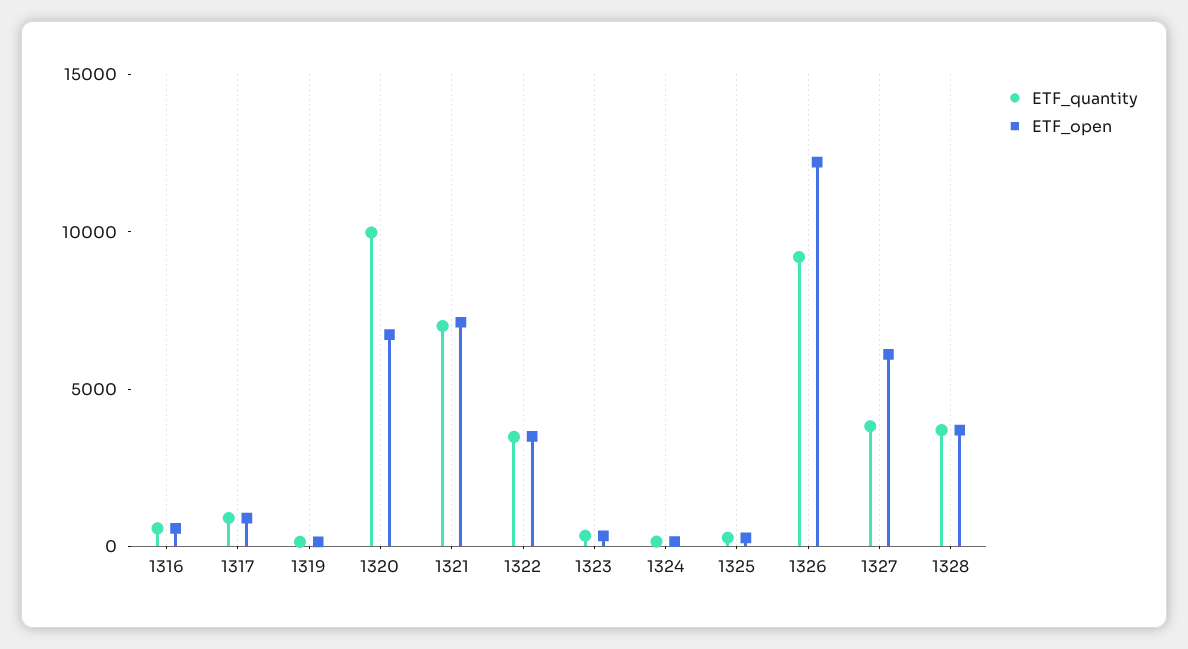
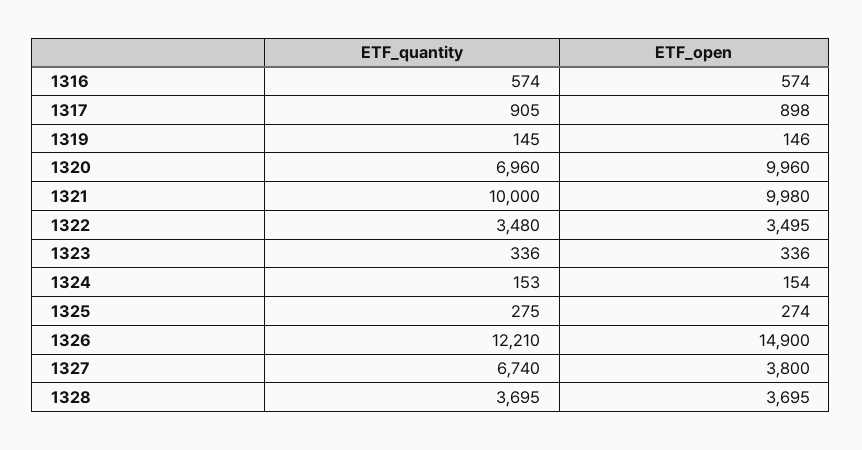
  {
    "ETF_quantity": {
      "1316": 574,
      "1317": 905,
      "1319": 145,
-     "1320": 10000,
+     "1320": 6960,
-     "1321": 7000,
+     "1321": 10000,
      "1322": 3480,
      "1323": 336,
      "1324": 153,
      "1325": 275,
-     "1326": 9000,
+     "1326": 12210,
-     "1327": 4000,
+     "1327": 6740,
      "1328": 3695
    },
    "ETF_open": {
      "1316": 574,
      "1317": 898,
      "1319": 146,
-     "1320": 7000,
+     "1320": 9960,
-     "1321": 7000,
+     "1321": 9980,
      "1322": 3495,
      "1323": 336,
      "1324": 154,
      "1325": 274,
-     "1326": 12000,
+     "1326": 14900,
-     "1327": 6000,
+     "1327": 3800,
      "1328": 3695
    }
  }

